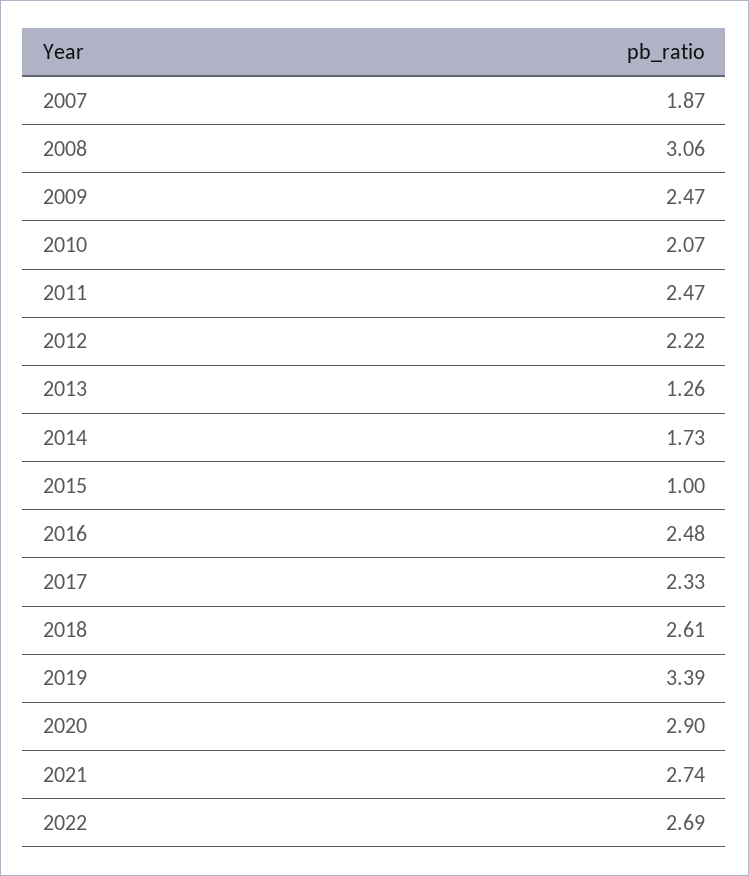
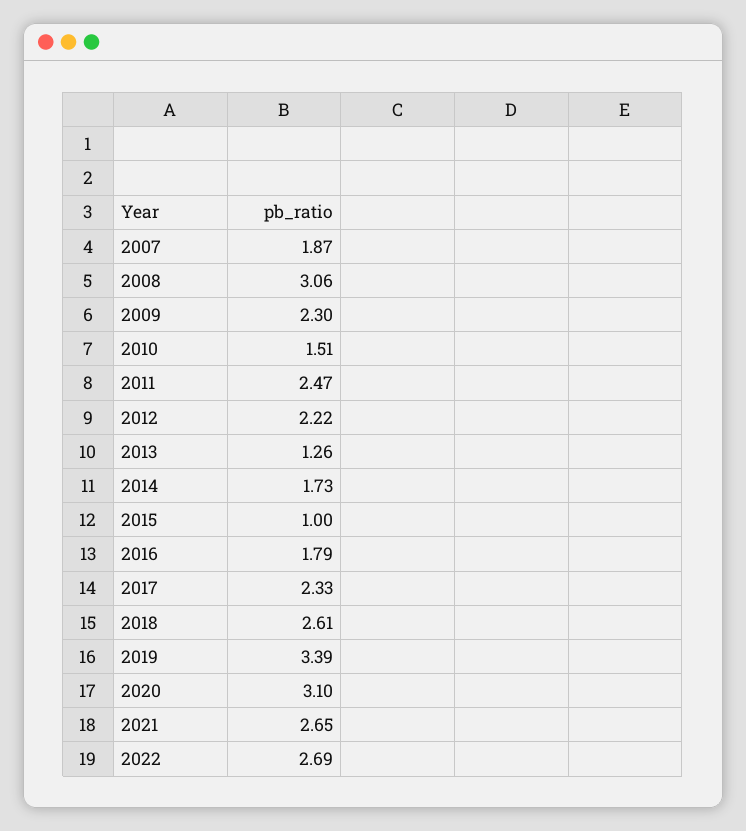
  {
    "2007": 1.87,
    "2008": 3.06,
-   "2009": 2.47,
+   "2009": 2.3,
-   "2010": 2.07,
+   "2010": 1.51,
    "2011": 2.47,
    "2012": 2.22,
    "2013": 1.26,
    "2014": 1.73,
    "2015": 1,
-   "2016": 2.48,
+   "2016": 1.79,
    "2017": 2.33,
    "2018": 2.61,
    "2019": 3.39,
-   "2020": 2.9,
+   "2020": 3.1,
-   "2021": 2.74,
+   "2021": 2.65,
    "2022": 2.69
  }

